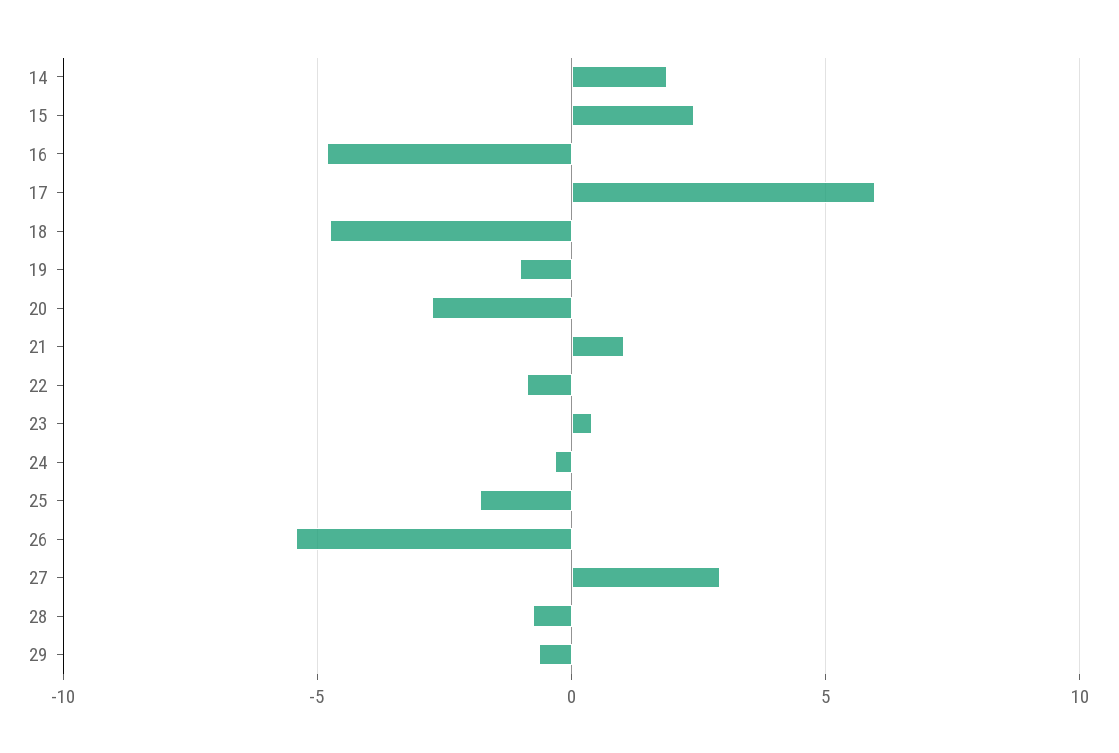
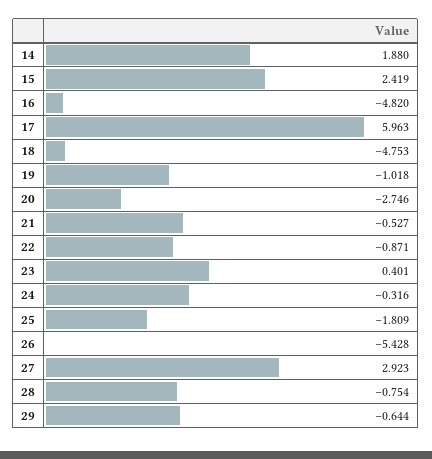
  {
    "14": 1.88,
    "15": 2.419,
    "16": -4.82,
    "17": 5.963,
    "18": -4.753,
    "19": -1.018,
    "20": -2.746,
-   "21": 1,
+   "21": -0.527,
    "22": -0.871,
    "23": 0.401,
    "24": -0.316,
    "25": -1.809,
    "26": -5.428,
    "27": 2.923,
    "28": -0.754,
    "29": -0.644
  }

